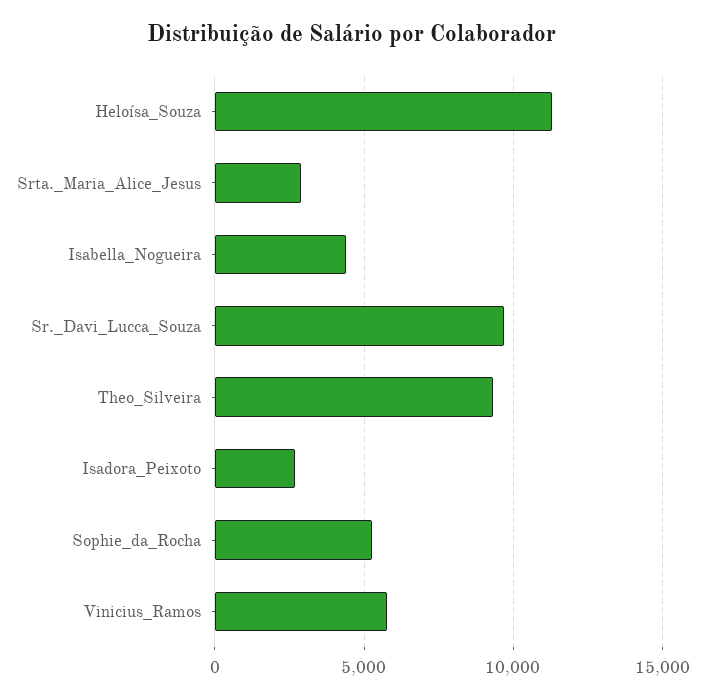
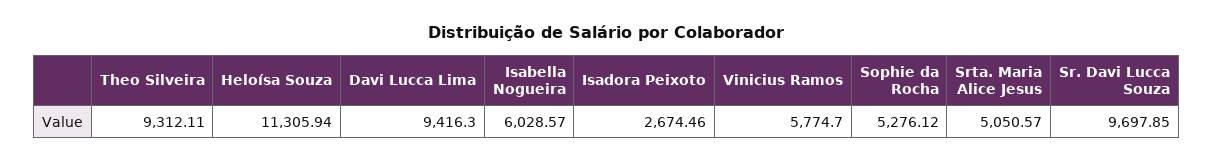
  {
    "Heloísa_Souza": 11305.94,
-   "Srta._Maria_Alice_Jesus": 3000,
+   "Srta._Maria_Alice_Jesus": 5050.57,
-   "Isabella_Nogueira": 4500,
+   "Isabella_Nogueira": 6028.57,
    "Sr._Davi_Lucca_Souza": 9697.85,
    "Theo_Silveira": 9312.11,
    "Isadora_Peixoto": 2674.46,
    "Sophie_da_Rocha": 5276.12,
-   "Vinicius_Ramos": 5774.7
+   "Vinicius_Ramos": 5774.7,
+   "Davi Lucca Lima": 9416.3
  }

